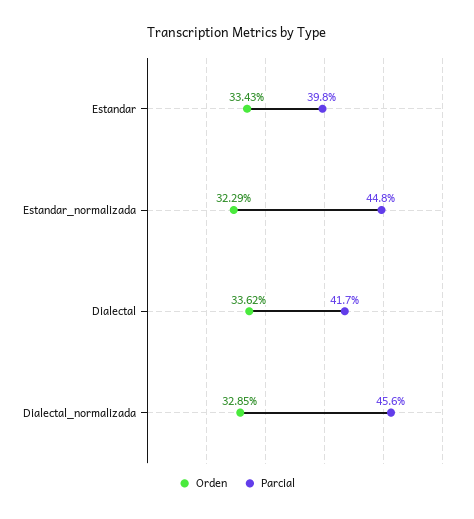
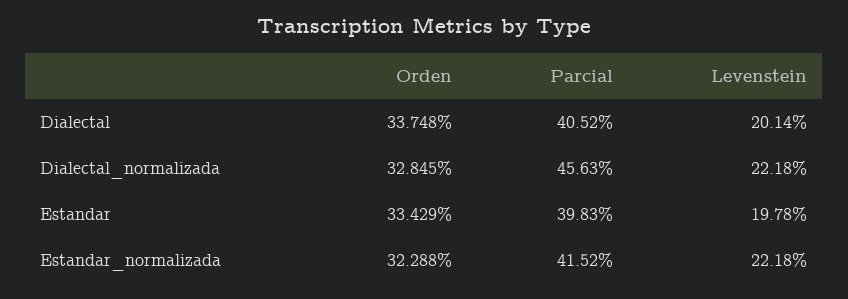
  {
    "Orden": {
      "Estandar": 33.429,
      "Estandar_normalizada": 32.288,
-     "Dialectal": 33.62,
+     "Dialectal": 33.748,
      "Dialectal_normalizada": 32.845
    },
    "Parcial": {
      "Estandar": 39.83,
-     "Estandar_normalizada": 44.8,
+     "Estandar_normalizada": 41.52,
-     "Dialectal": 41.7,
+     "Dialectal": 40.52,
      "Dialectal_normalizada": 45.63
-   }
+   },
+   "Levenstein": {
+     "Dialectal": 20.14,
+     "Dialectal_normalizada": 22.18,
+     "Estandar": 19.78,
+     "Estandar_normalizada": 22.18
+   }
  }

